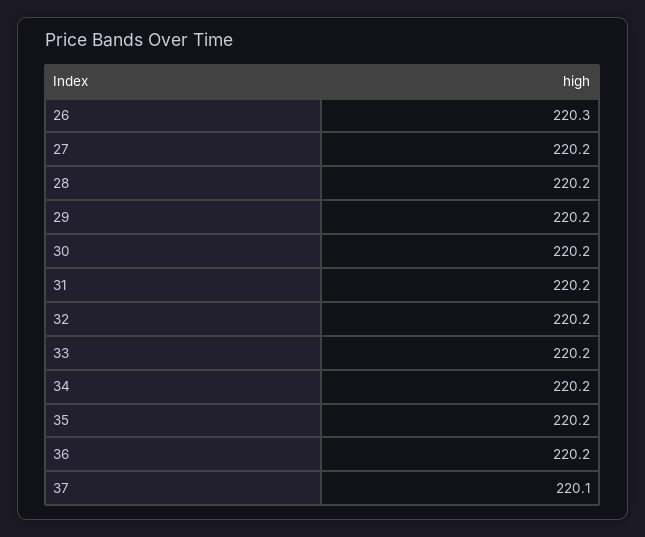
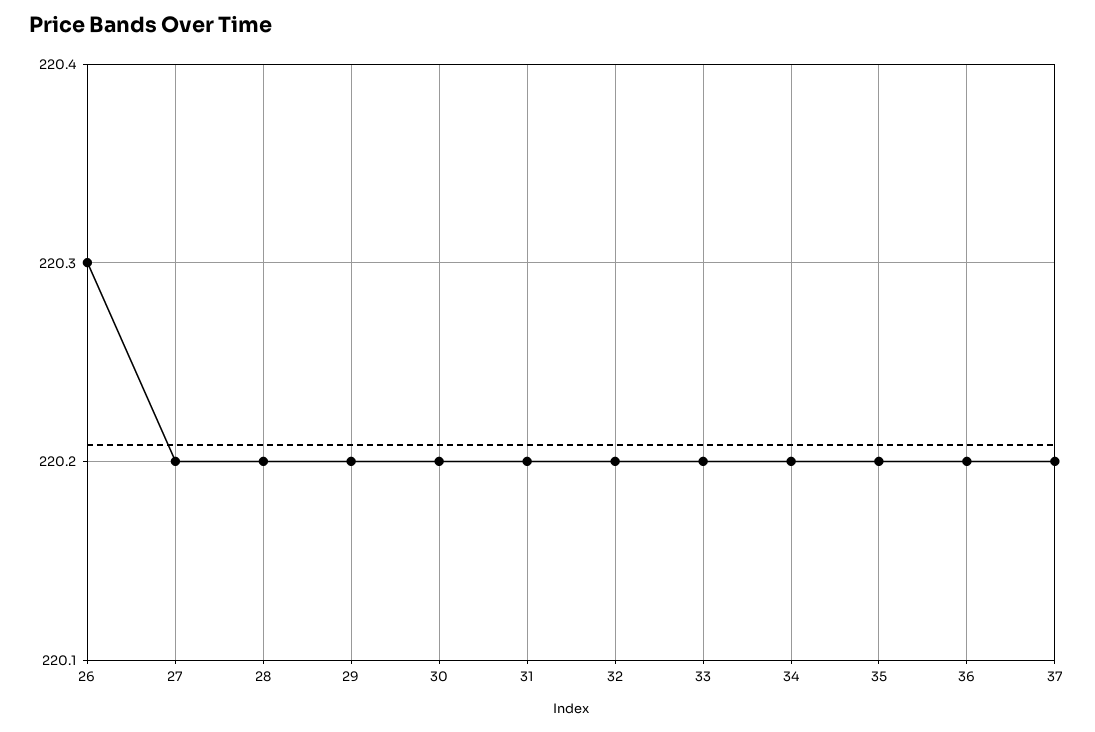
  {
    "26": 220.3,
    "27": 220.2,
    "28": 220.2,
    "29": 220.2,
    "30": 220.2,
    "31": 220.2,
    "32": 220.2,
    "33": 220.2,
    "34": 220.2,
    "35": 220.2,
    "36": 220.2,
-   "37": 220.1
+   "37": 220.2
  }

